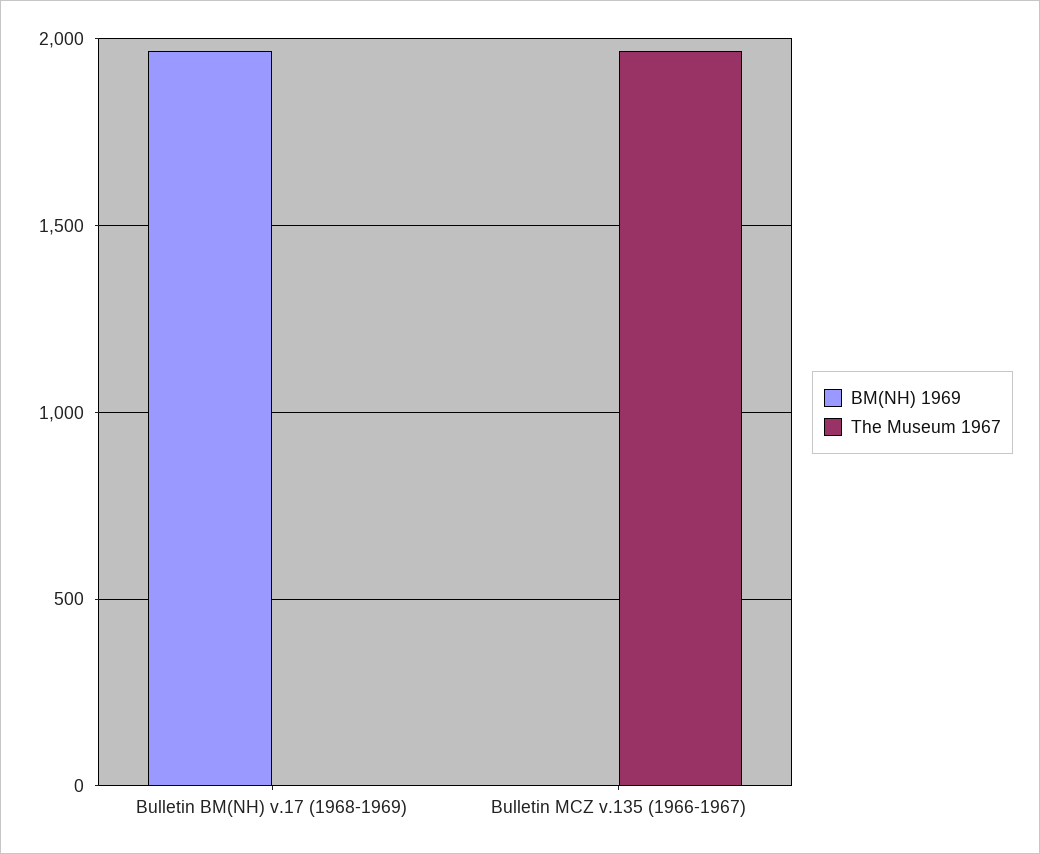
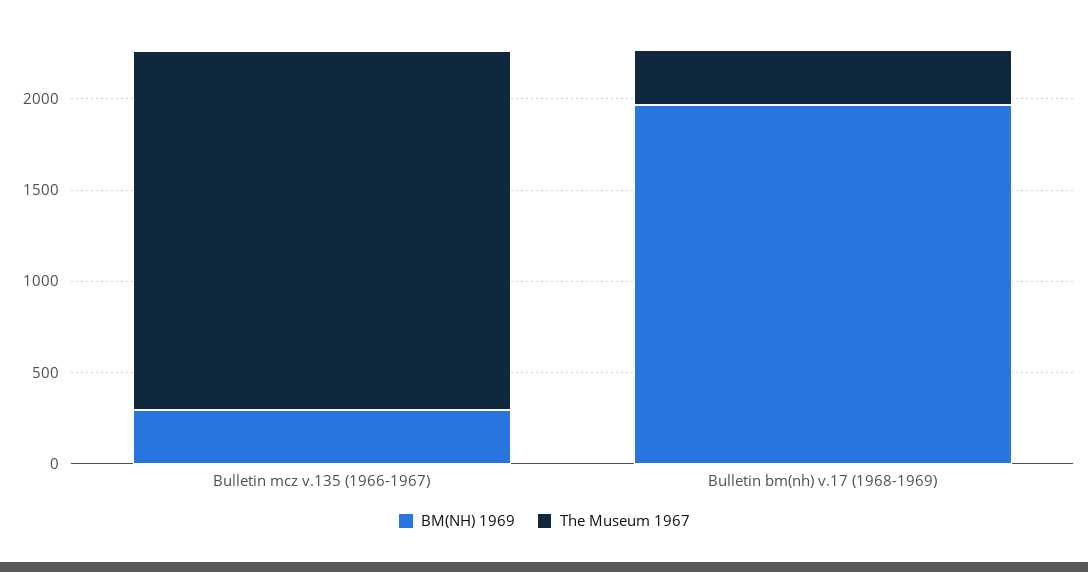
  {
    "BM(NH) 1969": {
      "Bulletin BM(NH) v.17 (1968-1969)": 1950,
-     "Bulletin MCZ v.135 (1966-1967)": 0
+     "Bulletin MCZ v.135 (1966-1967)": 300
    },
    "The Museum 1967": {
-     "Bulletin BM(NH) v.17 (1968-1969)": 0,
+     "Bulletin BM(NH) v.17 (1968-1969)": 300,
      "Bulletin MCZ v.135 (1966-1967)": 1950
    }
  }

